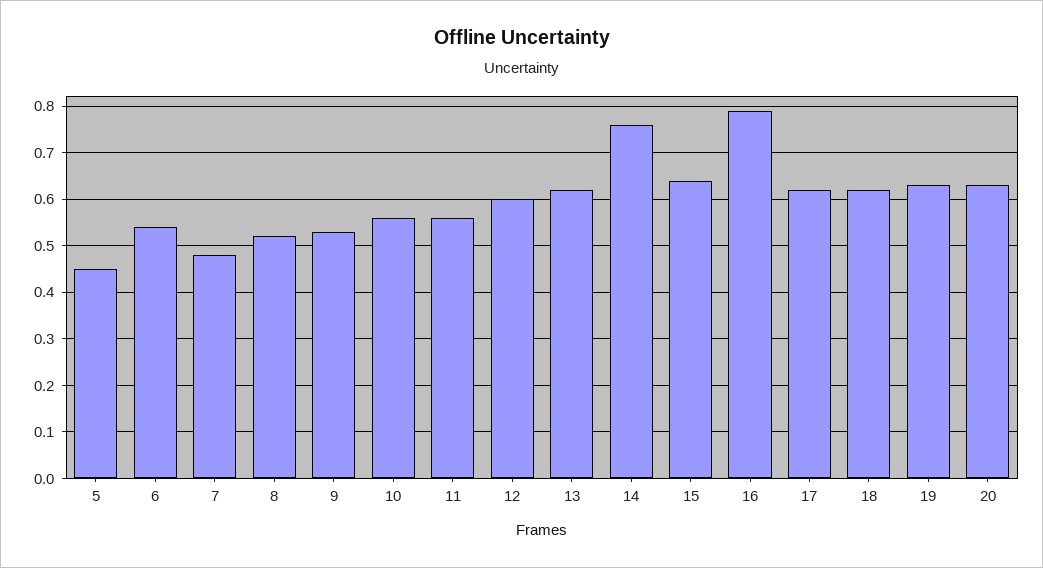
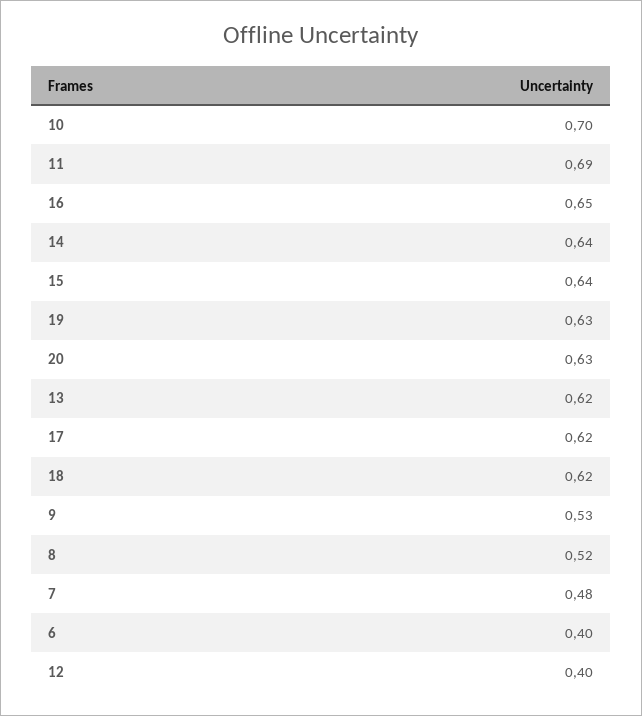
  {
-   "5": 0.45,
-   "6": 0.55,
+   "6": 0.4,
    "7": 0.48,
    "8": 0.52,
    "9": 0.53,
-   "10": 0.55,
+   "10": 0.7,
-   "11": 0.55,
+   "11": 0.69,
-   "12": 0.6,
+   "12": 0.4,
    "13": 0.62,
-   "14": 0.75,
+   "14": 0.64,
    "15": 0.64,
-   "16": 0.8,
+   "16": 0.65,
    "17": 0.62,
    "18": 0.62,
    "19": 0.63,
    "20": 0.63
  }

